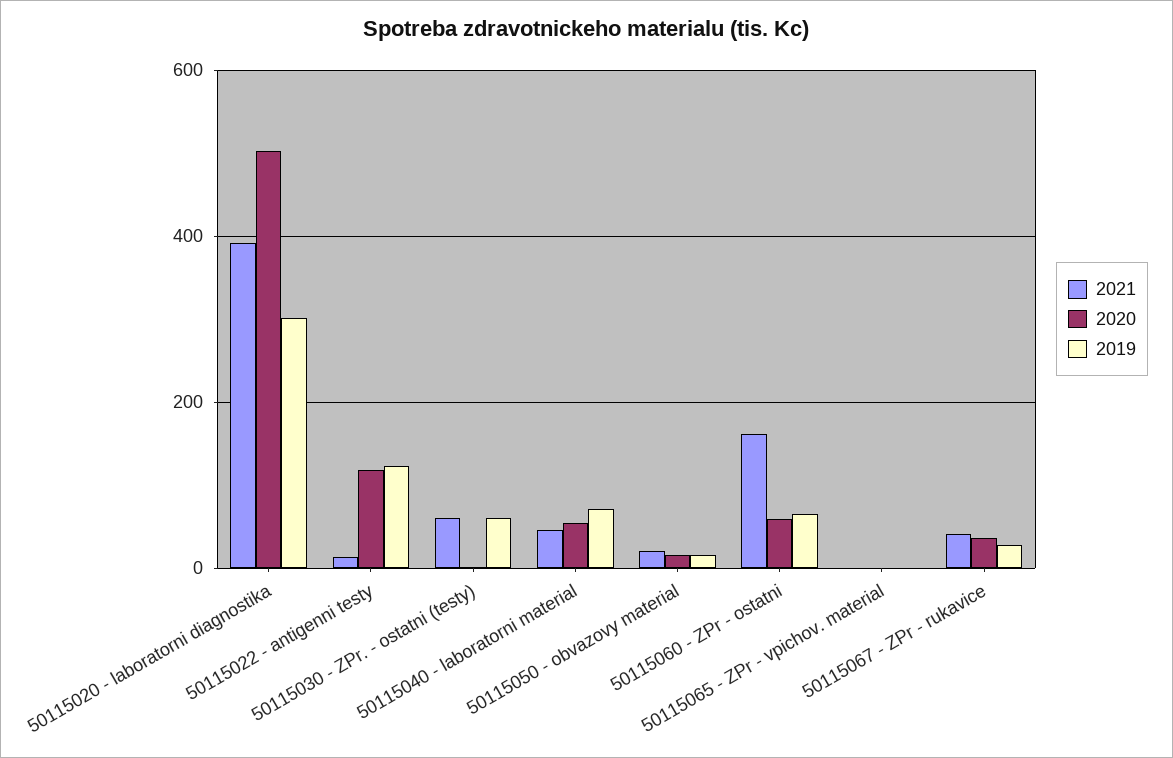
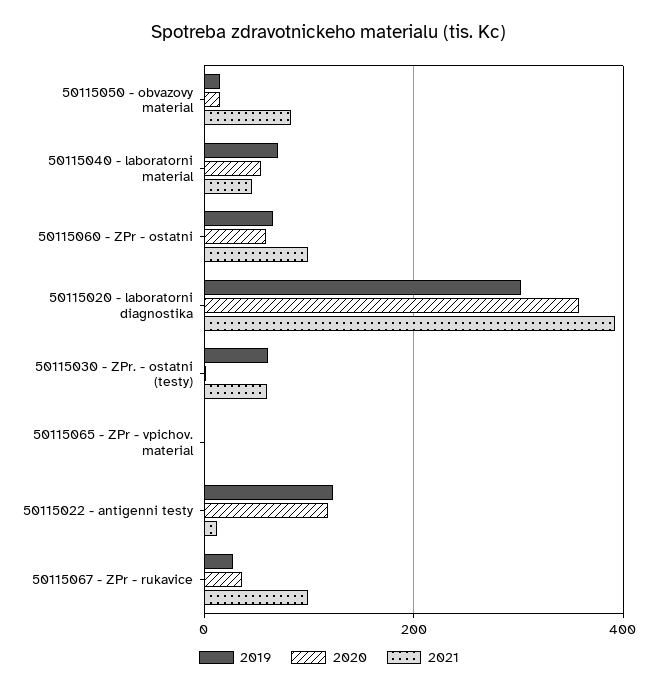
  {
    "2021": {
      "50115020 - laboratorni diagnostika": 400,
      "50115022 - antigenni testy": 20,
      "50115030 - ZPr. - ostatni (testy)": 60,
      "50115040 - laboratorni material": 40,
-     "50115050 - obvazovy material": 20,
+     "50115050 - obvazovy material": 80,
-     "50115060 - ZPr - ostatni": 160,
+     "50115060 - ZPr - ostatni": 100,
      "50115065 - ZPr - vpichov. material": 0,
-     "50115067 - ZPr - rukavice": 40
+     "50115067 - ZPr - rukavice": 100
    },
    "2020": {
-     "50115020 - laboratorni diagnostika": 500,
+     "50115020 - laboratorni diagnostika": 360,
      "50115022 - antigenni testy": 120,
      "50115030 - ZPr. - ostatni (testy)": 0,
      "50115040 - laboratorni material": 60,
      "50115050 - obvazovy material": 20,
      "50115060 - ZPr - ostatni": 60,
      "50115065 - ZPr - vpichov. material": 0,
      "50115067 - ZPr - rukavice": 40
    },
    "2019": {
      "50115020 - laboratorni diagnostika": 300,
      "50115022 - antigenni testy": 120,
      "50115030 - ZPr. - ostatni (testy)": 60,
      "50115040 - laboratorni material": 80,
      "50115050 - obvazovy material": 20,
      "50115060 - ZPr - ostatni": 60,
      "50115065 - ZPr - vpichov. material": 0,
      "50115067 - ZPr - rukavice": 20
    }
  }

